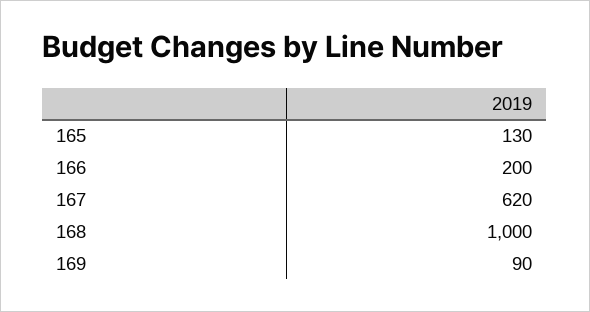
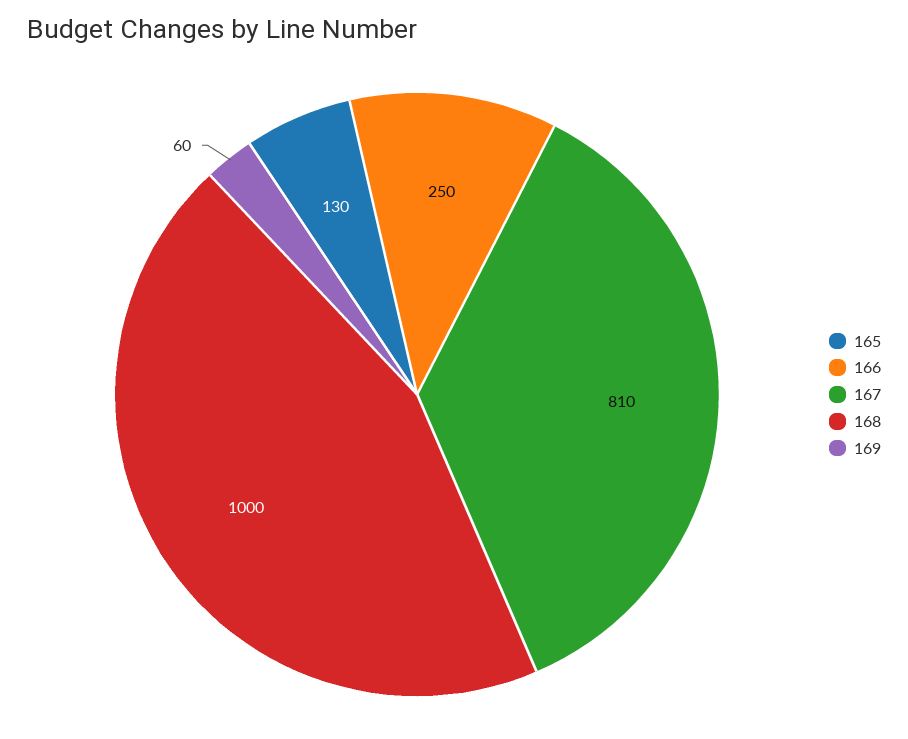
  {
    "165": 130,
-   "166": 200,
+   "166": 250,
-   "167": 620,
+   "167": 810,
    "168": 1000,
-   "169": 90
+   "169": 60
  }

